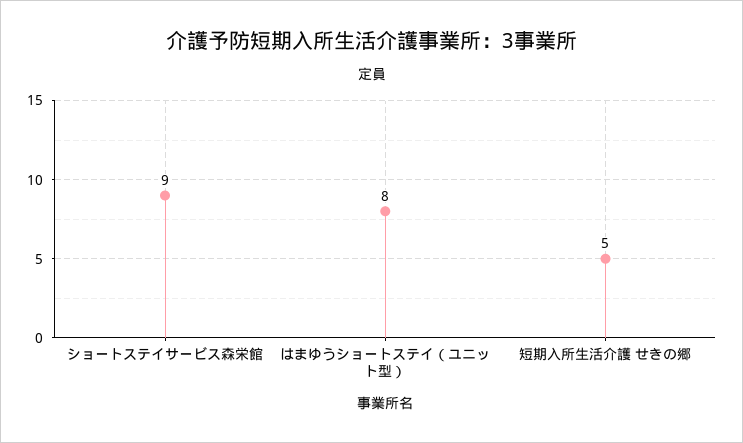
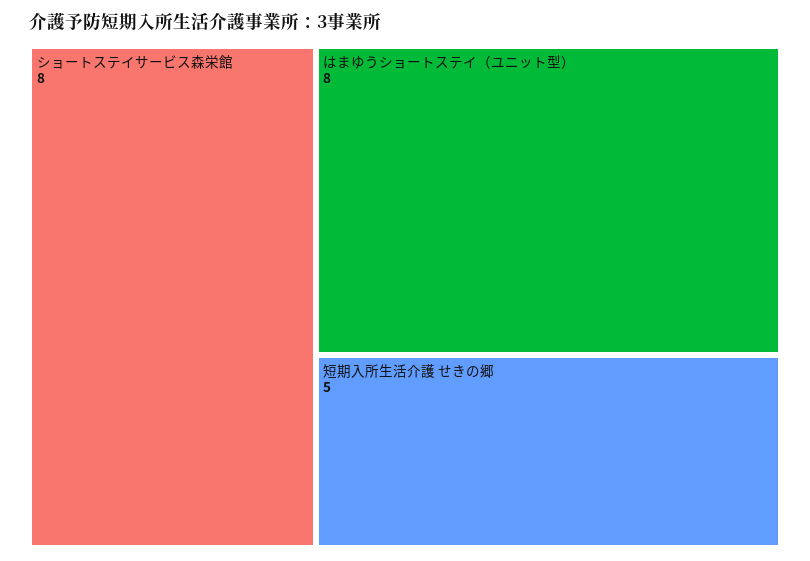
  {
-   "ショートステイサービス森栄館": 9,
+   "ショートステイサービス森栄館": 8,
    "はまゆうショートステイ（ユニット型）": 8,
    "短期入所生活介護 せきの郷": 5
  }

